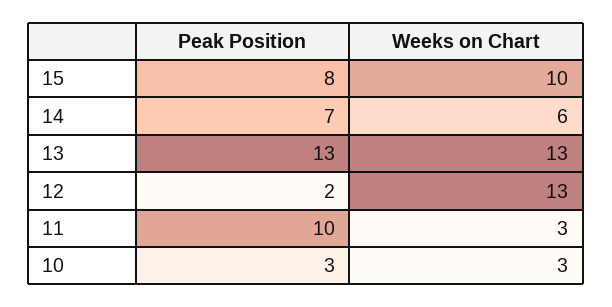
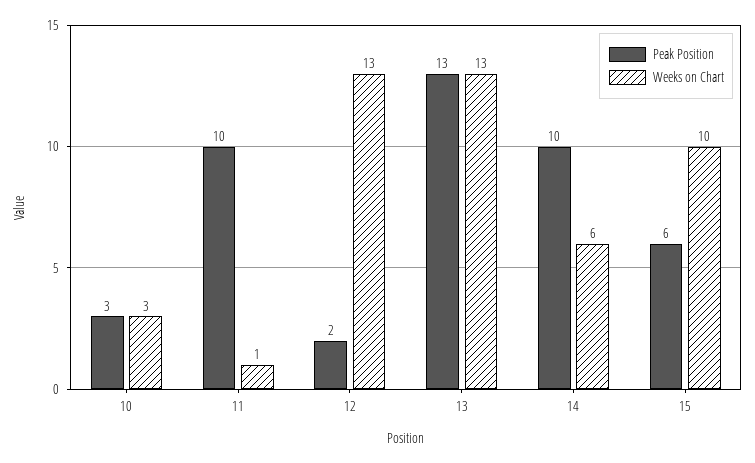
  {
    "Peak Position": {
-     "15": 8,
+     "15": 6,
-     "14": 7,
+     "14": 10,
      "13": 13,
      "12": 2,
      "11": 10,
      "10": 3
    },
    "Weeks on Chart": {
      "15": 10,
      "14": 6,
      "13": 13,
      "12": 13,
-     "11": 3,
+     "11": 1,
      "10": 3
    }
  }

